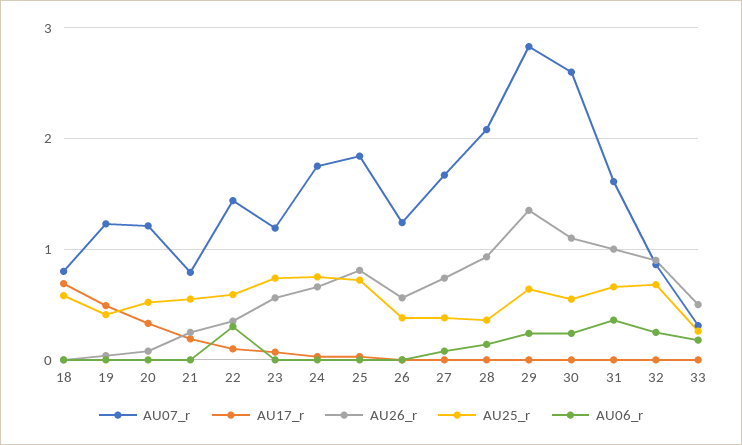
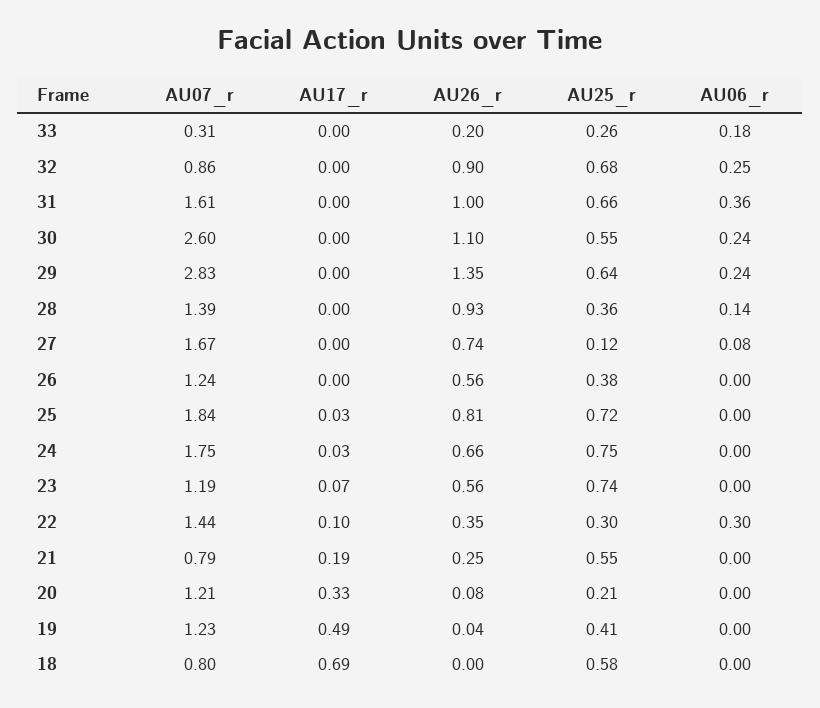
  {
    "AU07_r": {
      "18": 0.8,
      "19": 1.23,
      "20": 1.21,
      "21": 0.79,
      "22": 1.44,
      "23": 1.19,
      "24": 1.75,
      "25": 1.84,
      "26": 1.24,
      "27": 1.67,
-     "28": 2.1,
+     "28": 1.39,
      "29": 2.83,
      "30": 2.6,
      "31": 1.61,
      "32": 0.86,
      "33": 0.31
    },
    "AU17_r": {
      "18": 0.69,
      "19": 0.49,
      "20": 0.33,
      "21": 0.19,
      "22": 0.1,
      "23": 0.07,
      "24": 0.03,
      "25": 0.03,
      "26": 0,
      "27": 0,
      "28": 0,
      "29": 0,
      "30": 0,
      "31": 0,
      "32": 0,
      "33": 0
    },
    "AU26_r": {
      "18": 0,
      "19": 0.04,
      "20": 0.08,
      "21": 0.25,
      "22": 0.35,
      "23": 0.56,
      "24": 0.66,
      "25": 0.81,
      "26": 0.56,
      "27": 0.74,
      "28": 0.93,
      "29": 1.35,
      "30": 1.1,
      "31": 1,
      "32": 0.9,
-     "33": 0.5
+     "33": 0.2
    },
    "AU25_r": {
      "18": 0.58,
      "19": 0.41,
-     "20": 0.5,
+     "20": 0.21,
      "21": 0.55,
-     "22": 0.6,
+     "22": 0.3,
      "23": 0.74,
      "24": 0.75,
      "25": 0.72,
      "26": 0.38,
-     "27": 0.4,
+     "27": 0.12,
      "28": 0.36,
      "29": 0.64,
      "30": 0.55,
      "31": 0.66,
      "32": 0.68,
      "33": 0.26
    },
    "AU06_r": {
      "18": 0,
      "19": 0,
      "20": 0,
      "21": 0,
      "22": 0.3,
      "23": 0,
      "24": 0,
      "25": 0,
      "26": 0,
      "27": 0.08,
      "28": 0.14,
      "29": 0.24,
      "30": 0.24,
      "31": 0.36,
      "32": 0.25,
      "33": 0.18
    }
  }

